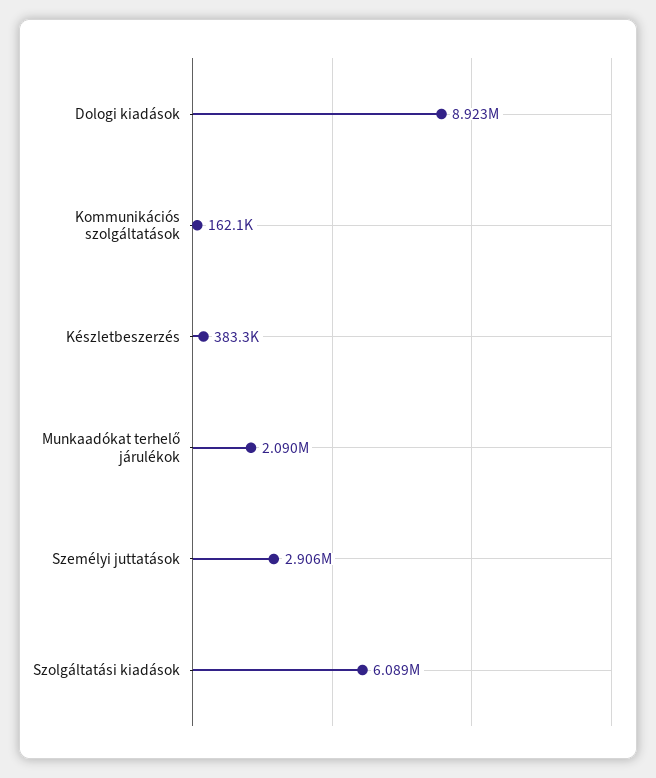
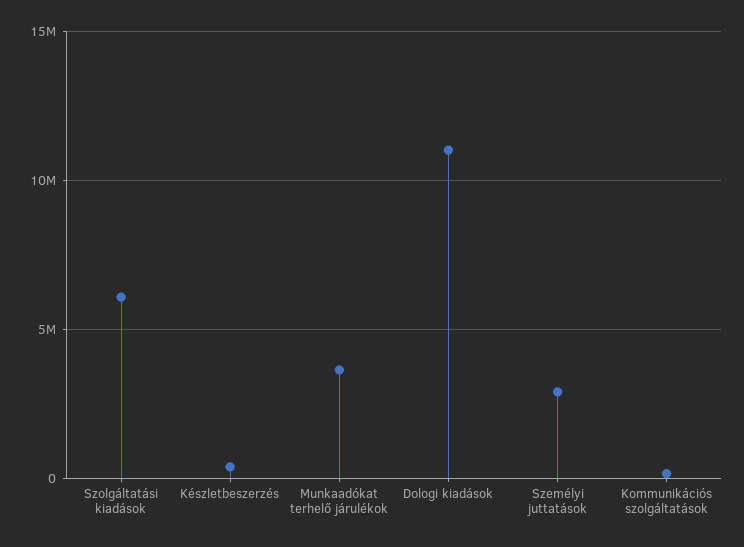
  {
-   "Dologi kiadások": 8923000,
+   "Dologi kiadások": 11000000,
    "Kommunikációs szolgáltatások": 162100,
    "Készletbeszerzés": 383300,
-   "Munkaadókat terhelő járulékok": 2090000,
+   "Munkaadókat terhelő járulékok": 3500000,
    "Személyi juttatások": 2906000,
    "Szolgáltatási kiadások": 6089000
  }

